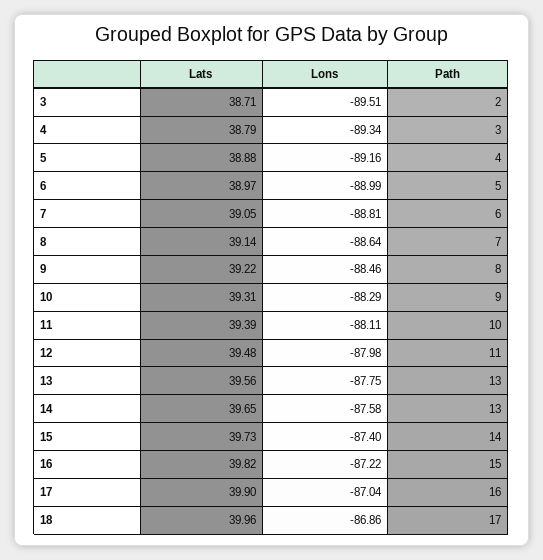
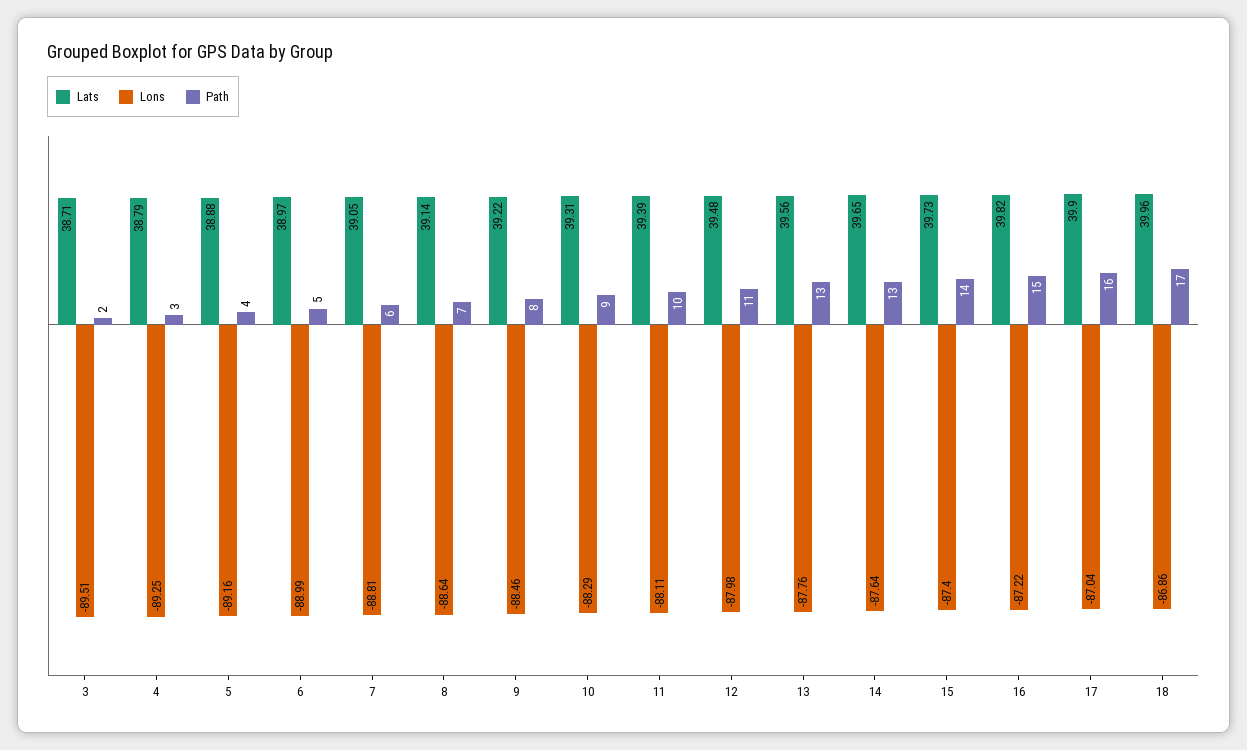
  {
    "Lats": {
      "3": 38.71,
      "4": 38.79,
      "5": 38.88,
      "6": 38.97,
      "7": 39.05,
      "8": 39.14,
      "9": 39.22,
      "10": 39.31,
      "11": 39.39,
      "12": 39.48,
      "13": 39.56,
      "14": 39.65,
      "15": 39.73,
      "16": 39.82,
      "17": 39.9,
      "18": 39.96
    },
    "Lons": {
      "3": -89.51,
-     "4": -89.34,
+     "4": -89.25,
      "5": -89.16,
      "6": -88.99,
      "7": -88.81,
      "8": -88.64,
      "9": -88.46,
      "10": -88.29,
      "11": -88.11,
      "12": -87.98,
-     "13": -87.75,
+     "13": -87.76,
-     "14": -87.58,
+     "14": -87.64,
      "15": -87.4,
      "16": -87.22,
      "17": -87.04,
      "18": -86.86
    },
    "Path": {
      "3": 2,
      "4": 3,
      "5": 4,
      "6": 5,
      "7": 6,
      "8": 7,
      "9": 8,
      "10": 9,
      "11": 10,
      "12": 11,
      "13": 13,
      "14": 13,
      "15": 14,
      "16": 15,
      "17": 16,
      "18": 17
    }
  }

